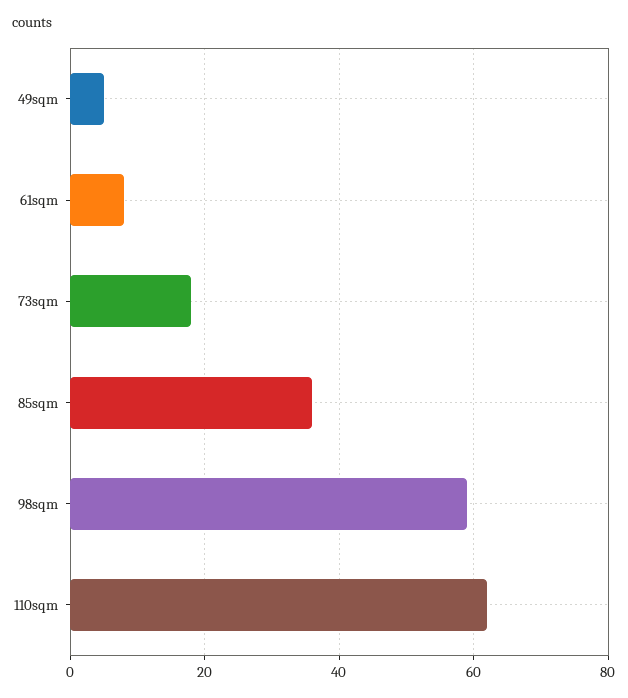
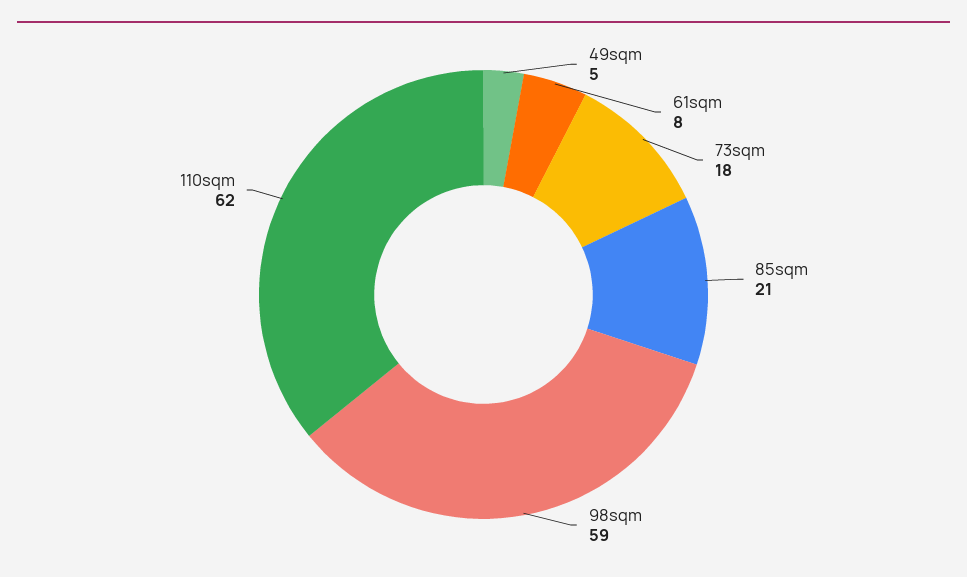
  {
    "49sqm": 5,
    "61sqm": 8,
    "73sqm": 18,
-   "85sqm": 35,
+   "85sqm": 21,
    "98sqm": 59,
    "110sqm": 62
  }

